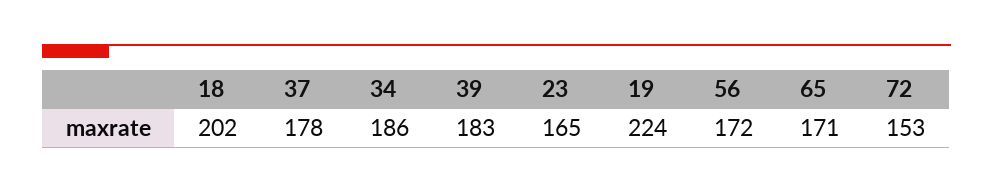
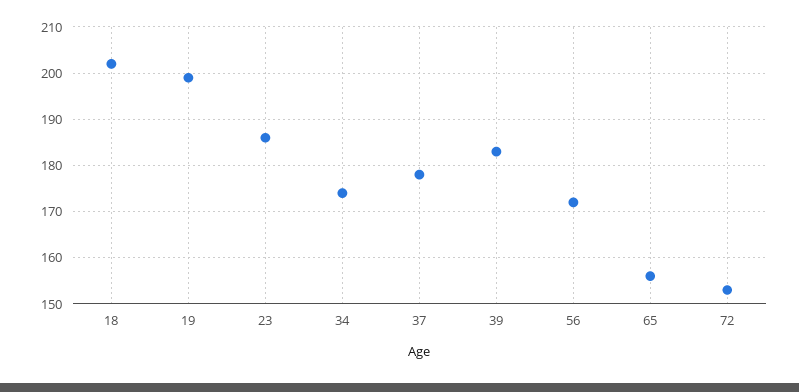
  {
    "18": 202,
    "37": 178,
-   "34": 186,
+   "34": 175,
    "39": 183,
-   "23": 165,
+   "23": 185,
-   "19": 224,
+   "19": 200,
    "56": 172,
-   "65": 171,
+   "65": 155,
    "72": 153
  }

